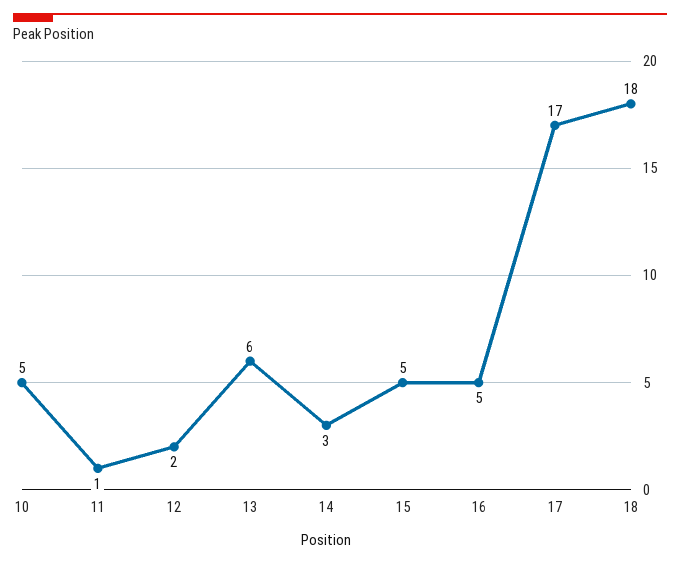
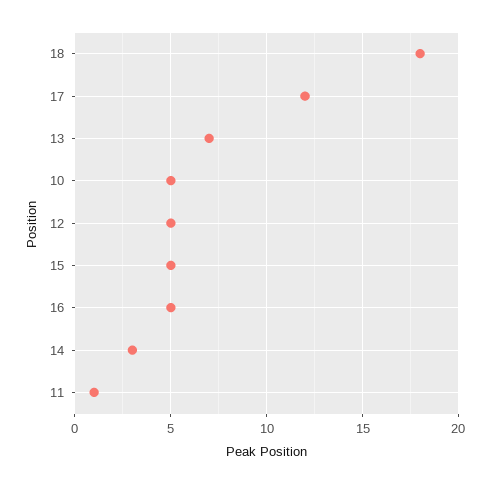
  {
    "10": 5,
    "11": 1,
-   "12": 2,
+   "12": 5,
-   "13": 6,
+   "13": 7,
    "14": 3,
    "15": 5,
    "16": 5,
-   "17": 17,
+   "17": 12,
    "18": 18
  }

